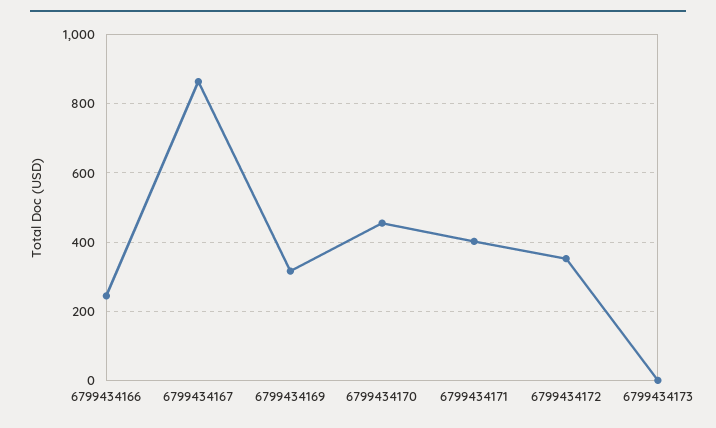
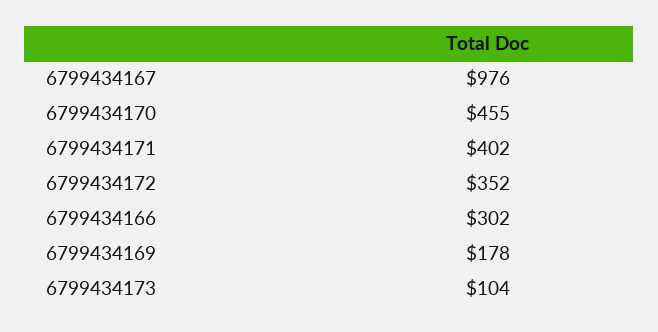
  {
-   "6799434166": 240,
+   "6799434166": 302,
-   "6799434167": 860,
+   "6799434167": 976,
-   "6799434169": 320,
+   "6799434169": 178,
    "6799434170": 455,
    "6799434171": 402,
    "6799434172": 352,
-   "6799434173": 0
+   "6799434173": 104
  }

